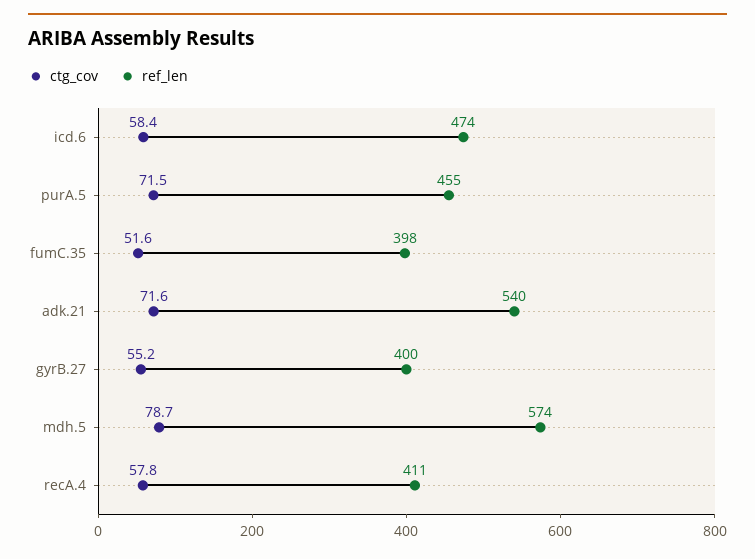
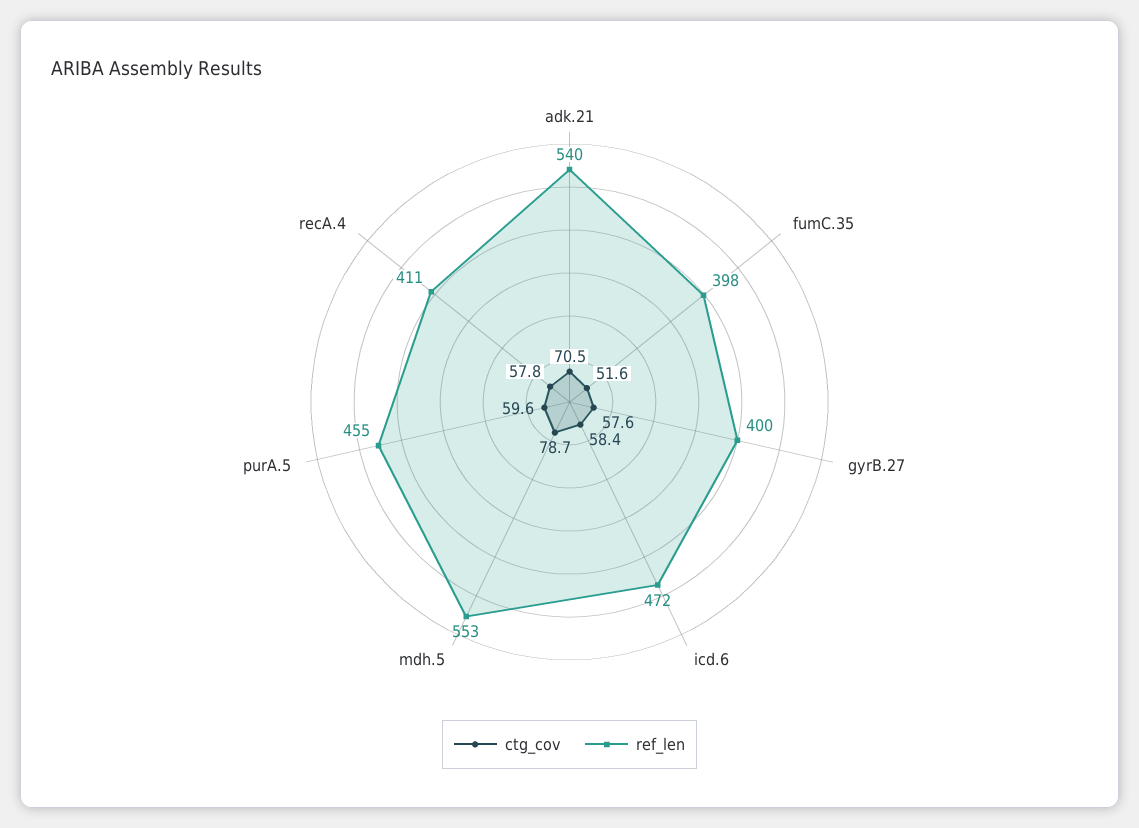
  {
    "ctg_cov": {
      "icd.6": 58.4,
-     "purA.5": 71.5,
+     "purA.5": 59.6,
      "fumC.35": 51.6,
-     "adk.21": 71.6,
+     "adk.21": 70.5,
-     "gyrB.27": 55.2,
+     "gyrB.27": 57.6,
      "mdh.5": 78.7,
      "recA.4": 57.8
    },
    "ref_len": {
-     "icd.6": 474,
+     "icd.6": 472,
      "purA.5": 455,
      "fumC.35": 398,
      "adk.21": 540,
      "gyrB.27": 400,
-     "mdh.5": 574,
+     "mdh.5": 553,
      "recA.4": 411
    }
  }

